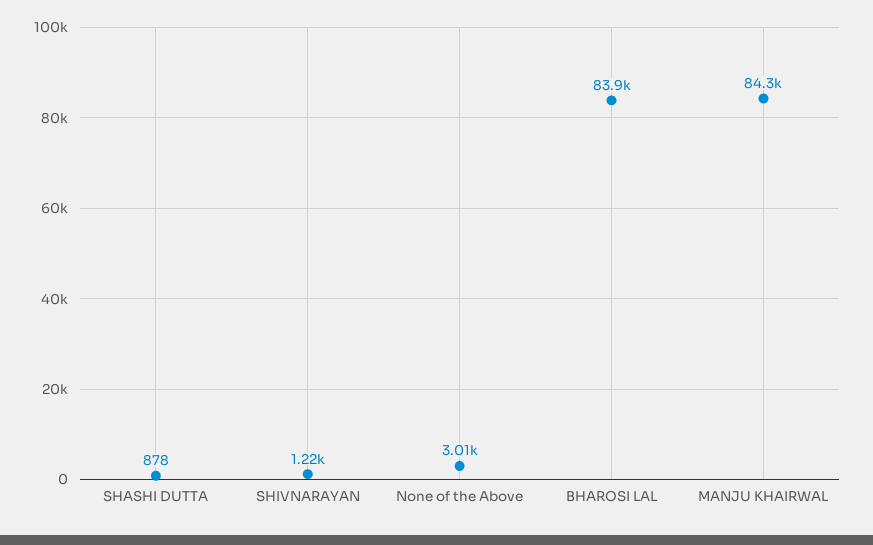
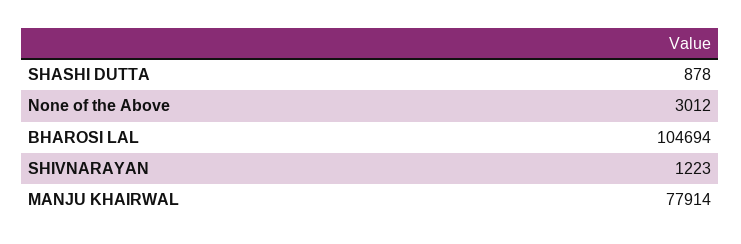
  {
    "SHASHI DUTTA": 878,
    "SHIVNARAYAN": 1223,
    "None of the Above": 3012,
-   "BHAROSI LAL": 83900,
+   "BHAROSI LAL": 104694,
-   "MANJU KHAIRWAL": 84300
+   "MANJU KHAIRWAL": 77914
  }

